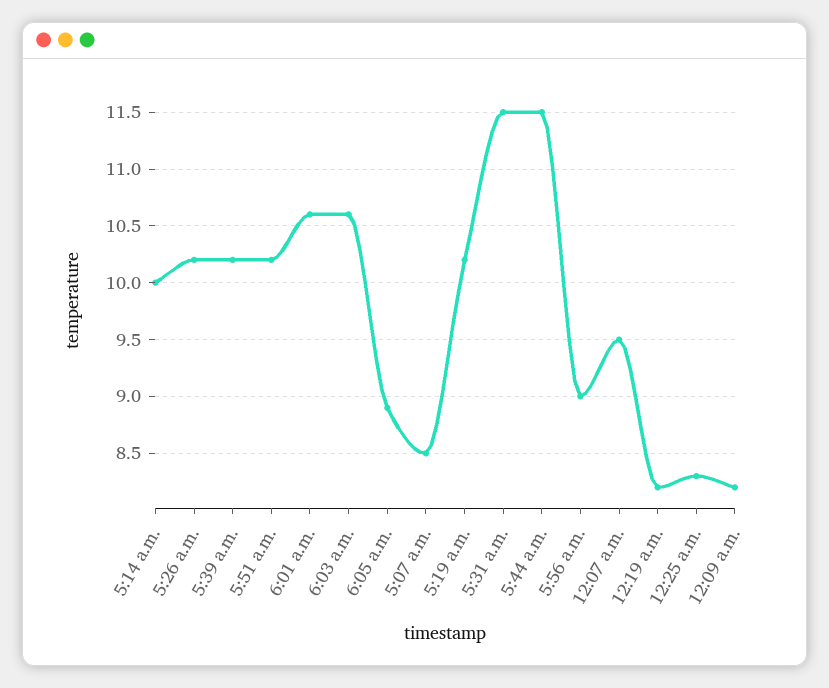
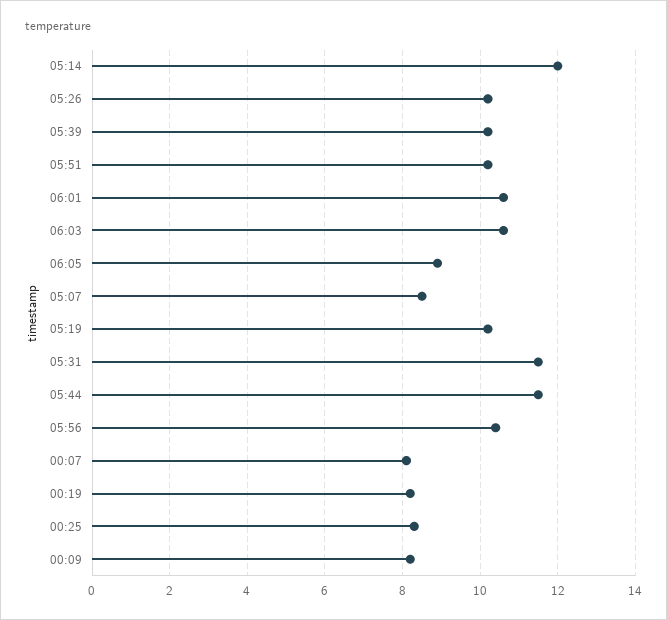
  {
-   "5:14 a.m.": 10,
+   "5:14 a.m.": 12,
    "5:26 a.m.": 10.2,
    "5:39 a.m.": 10.2,
    "5:51 a.m.": 10.2,
    "6:01 a.m.": 10.6,
    "6:03 a.m.": 10.6,
    "6:05 a.m.": 8.9,
    "5:07 a.m.": 8.5,
    "5:19 a.m.": 10.2,
    "5:31 a.m.": 11.5,
    "5:44 a.m.": 11.5,
-   "5:56 a.m.": 9,
+   "5:56 a.m.": 10.5,
-   "12:07 a.m.": 9.5,
+   "12:07 a.m.": 8,
    "12:19 a.m.": 8.2,
    "12:25 a.m.": 8.3,
    "12:09 a.m.": 8.2
  }

